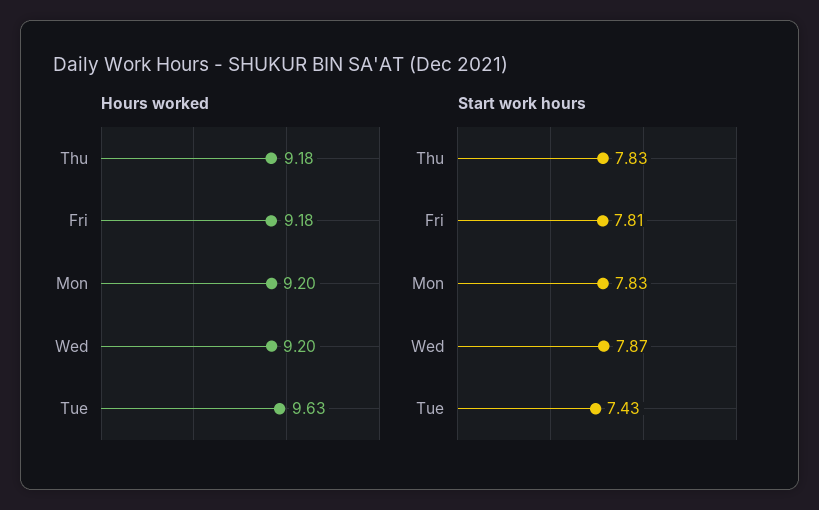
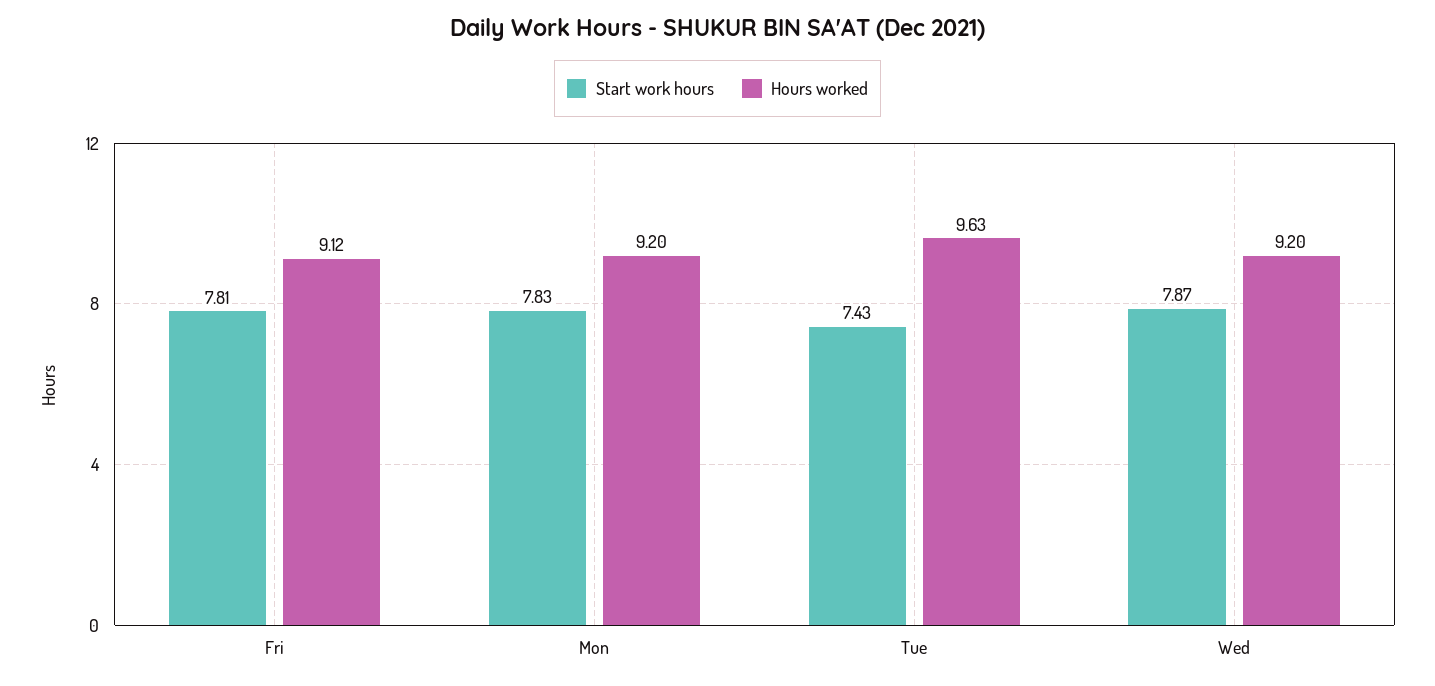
  {
    "Hours worked": {
-     "Thu": 9.18,
-     "Fri": 9.18,
+     "Fri": 9.12,
      "Mon": 9.2,
      "Wed": 9.2,
      "Tue": 9.63
    },
    "Start work hours": {
-     "Thu": 7.83,
      "Fri": 7.81,
      "Mon": 7.83,
      "Wed": 7.87,
      "Tue": 7.43
    }
  }

